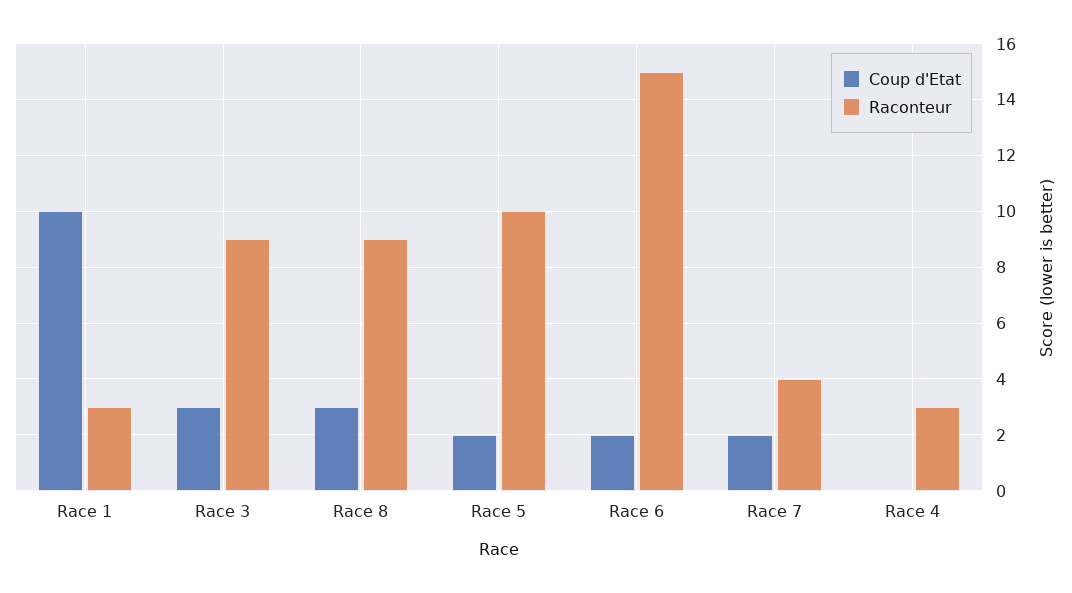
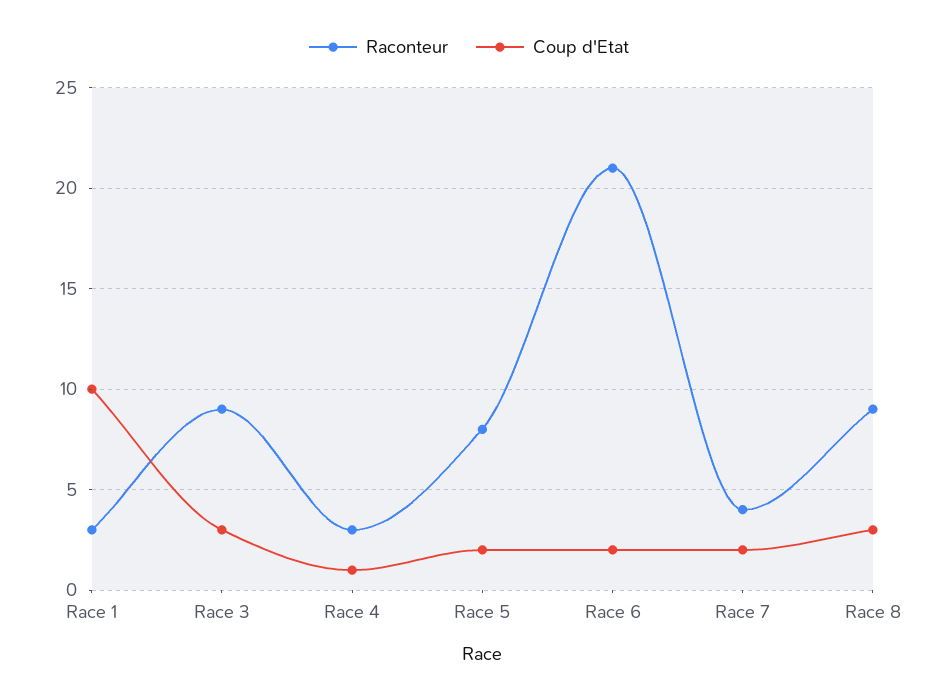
  {
    "Coup d'Etat": {
      "Race 1": 10,
      "Race 3": 3,
      "Race 8": 3,
      "Race 5": 2,
      "Race 6": 2,
      "Race 7": 2,
-     "Race 4": 0
+     "Race 4": 1
    },
    "Raconteur": {
      "Race 1": 3,
      "Race 3": 9,
      "Race 8": 9,
-     "Race 5": 10,
+     "Race 5": 8,
-     "Race 6": 15,
+     "Race 6": 21,
      "Race 7": 4,
      "Race 4": 3
    }
  }

